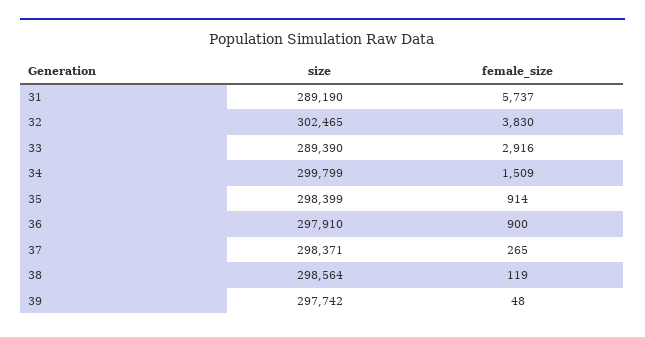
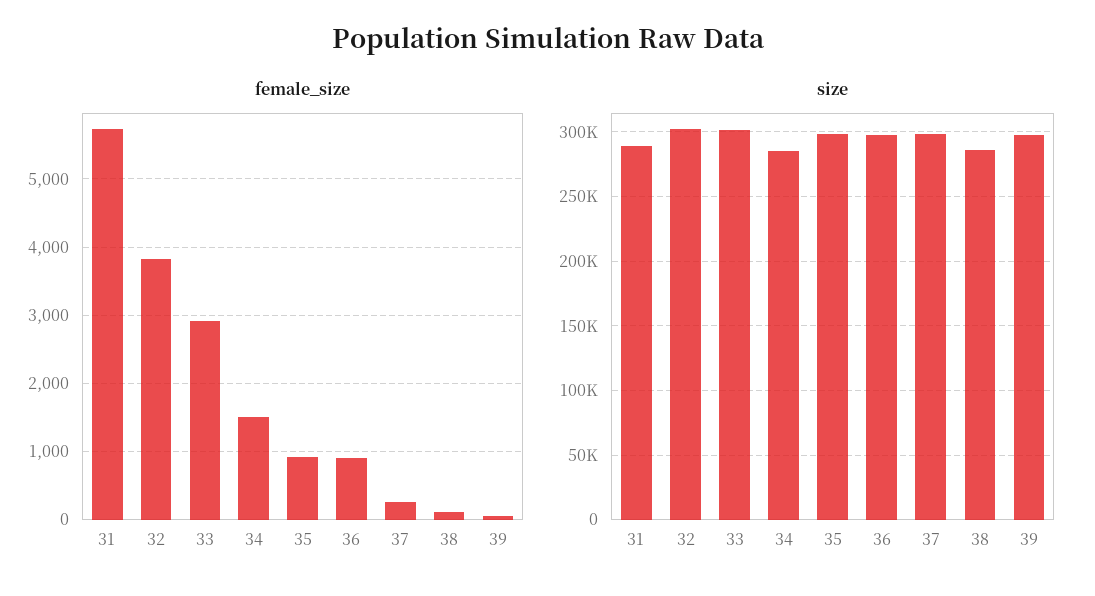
  {
    "size": {
      "31": 289190,
      "32": 302465,
-     "33": 289390,
+     "33": 300000,
-     "34": 299799,
+     "34": 285000,
      "35": 298399,
      "36": 297910,
      "37": 298371,
-     "38": 298564,
+     "38": 285000,
      "39": 297742
    },
    "female_size": {
      "31": 5737,
      "32": 3830,
      "33": 2916,
      "34": 1509,
      "35": 914,
      "36": 900,
      "37": 265,
      "38": 119,
      "39": 48
    }
  }

